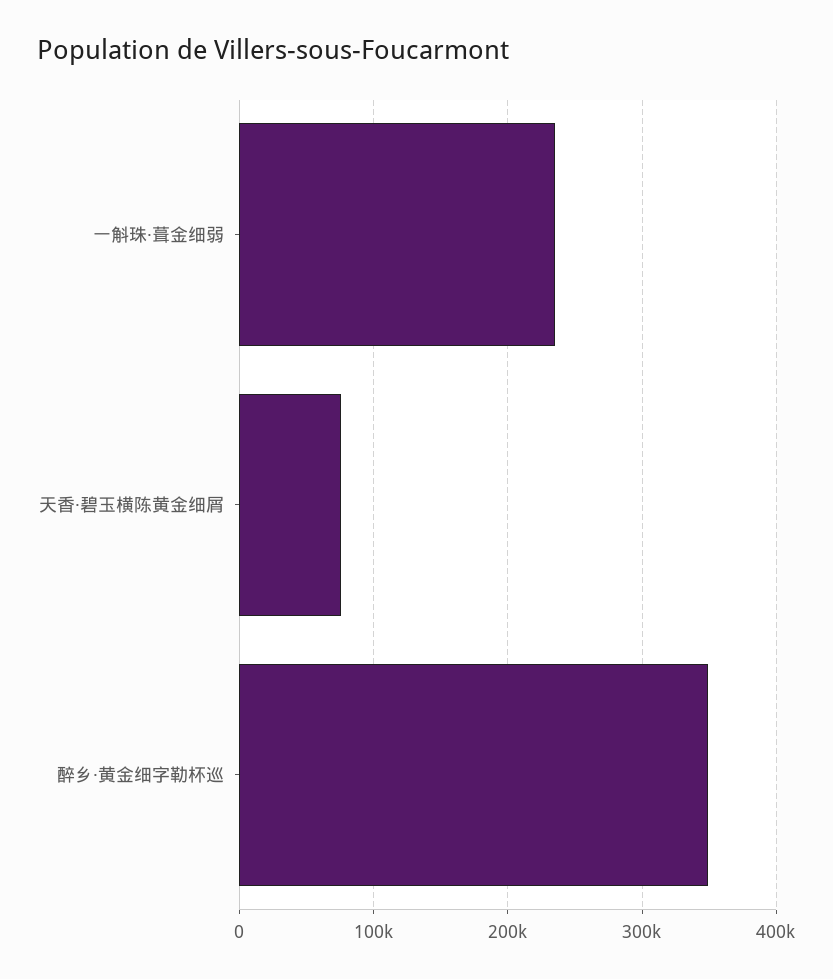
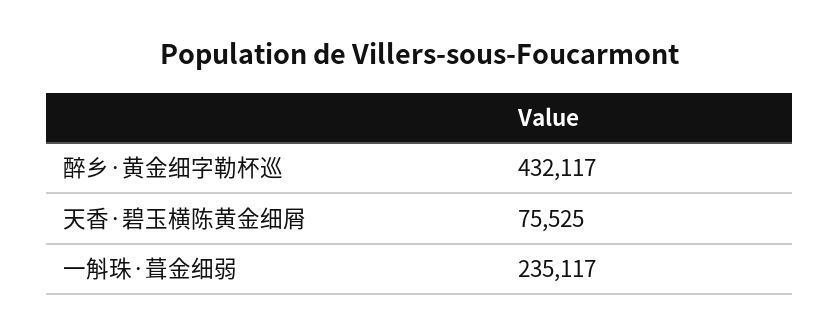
  {
    "一斛珠·葺金细弱": 235117,
    "天香·碧玉横陈黄金细屑": 75525,
-   "醉乡·黄金细字勒杯巡": 350000
+   "醉乡·黄金细字勒杯巡": 432117
  }

